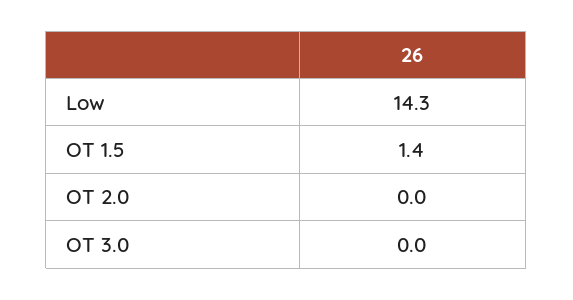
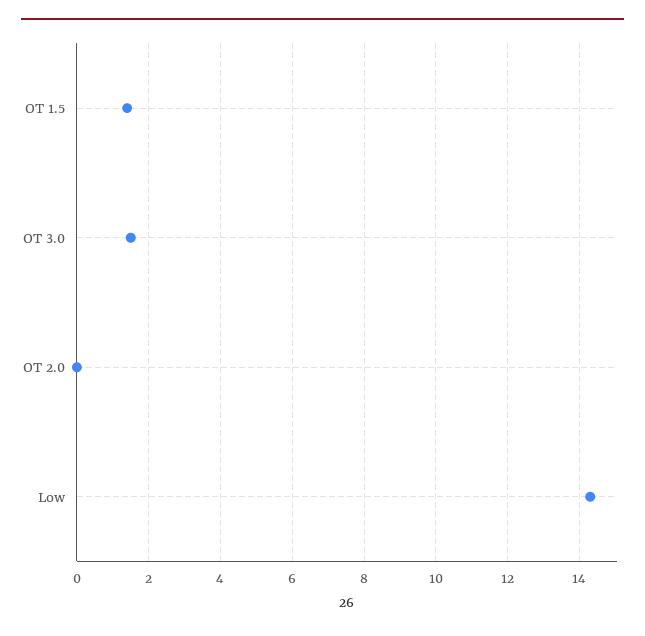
  {
    "Low": 14.3,
    "OT 1.5": 1.4,
    "OT 2.0": 0,
-   "OT 3.0": 0
+   "OT 3.0": 1.5
  }

